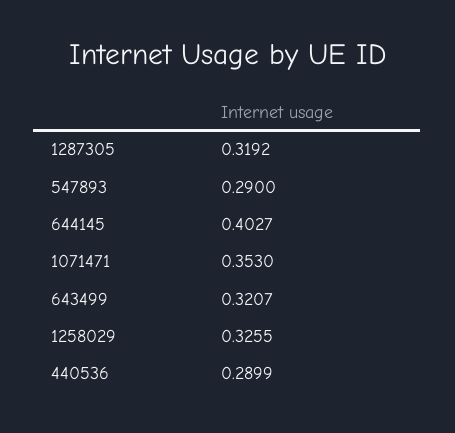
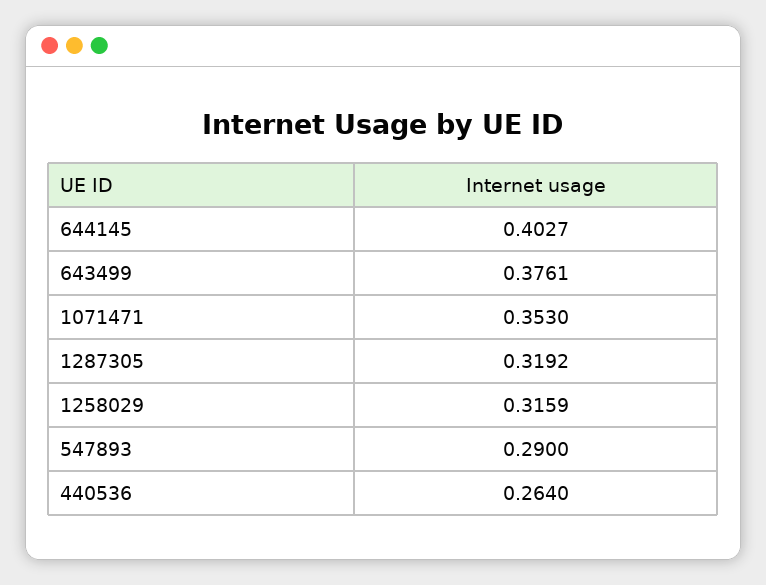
  {
    "1287305": 0.3192,
    "547893": 0.29,
    "644145": 0.4027,
    "1071471": 0.353,
-   "643499": 0.3207,
+   "643499": 0.3761,
-   "1258029": 0.3255,
+   "1258029": 0.3159,
-   "440536": 0.2899
+   "440536": 0.264
  }

